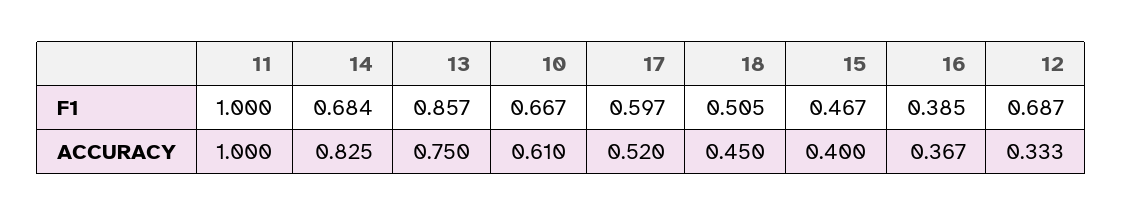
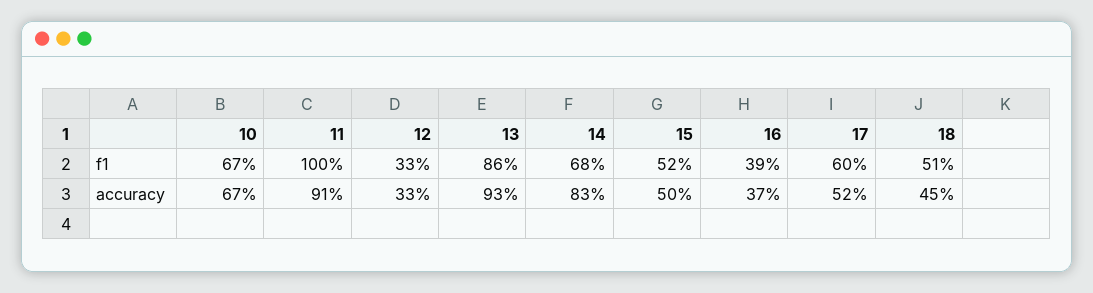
  {
    "11": {
      "F1": 1,
-     "ACCURACY": 1
+     "ACCURACY": 0.91
    },
    "14": {
      "F1": 0.684,
      "ACCURACY": 0.825
    },
    "13": {
      "F1": 0.857,
-     "ACCURACY": 0.75
+     "ACCURACY": 0.93
    },
    "10": {
      "F1": 0.667,
-     "ACCURACY": 0.61
+     "ACCURACY": 0.67
    },
    "17": {
      "F1": 0.597,
      "ACCURACY": 0.52
    },
    "18": {
      "F1": 0.505,
      "ACCURACY": 0.45
    },
    "15": {
-     "F1": 0.467,
+     "F1": 0.52,
-     "ACCURACY": 0.4
+     "ACCURACY": 0.5
    },
    "16": {
      "F1": 0.385,
      "ACCURACY": 0.367
    },
    "12": {
-     "F1": 0.687,
+     "F1": 0.33,
      "ACCURACY": 0.333
    }
  }

